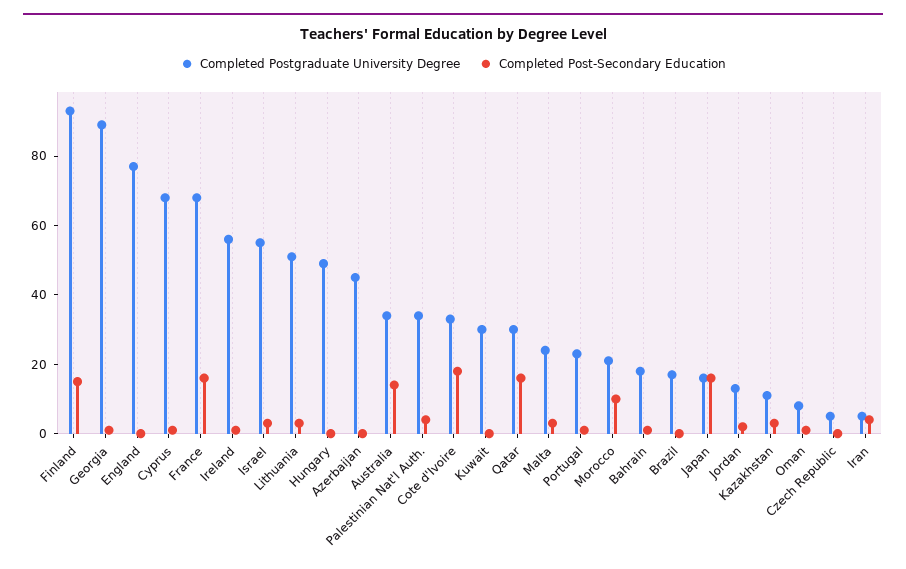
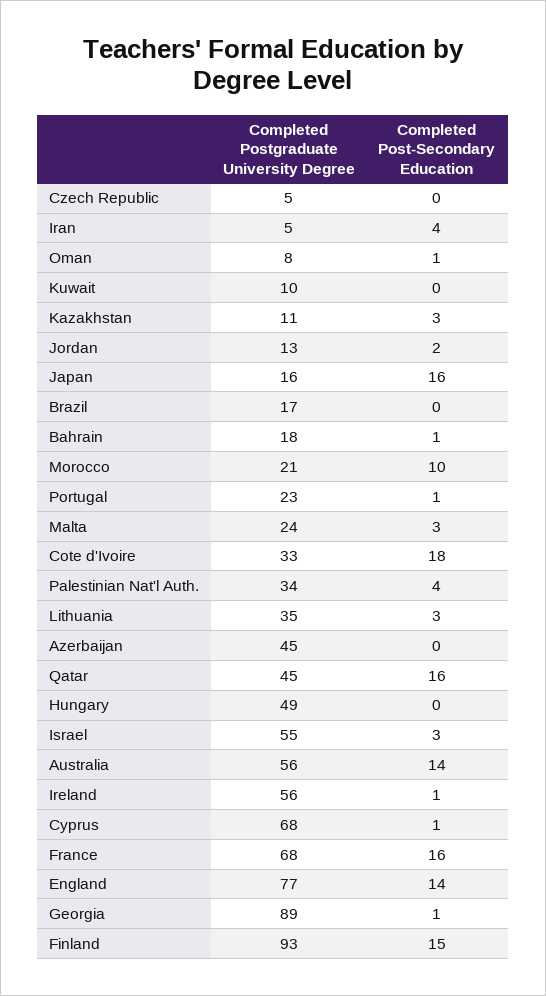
  {
    "Completed Postgraduate University Degree": {
      "Finland": 93,
      "Georgia": 89,
      "England": 77,
      "Cyprus": 68,
      "France": 68,
      "Ireland": 56,
      "Israel": 55,
-     "Lithuania": 50,
+     "Lithuania": 35,
      "Hungary": 49,
      "Azerbaijan": 45,
-     "Australia": 35,
+     "Australia": 56,
      "Palestinian Nat'l Auth.": 34,
      "Cote d'Ivoire": 33,
-     "Kuwait": 30,
+     "Kuwait": 10,
-     "Qatar": 30,
+     "Qatar": 45,
      "Malta": 24,
      "Portugal": 23,
      "Morocco": 21,
      "Bahrain": 18,
      "Brazil": 17,
      "Japan": 16,
      "Jordan": 13,
      "Kazakhstan": 11,
      "Oman": 8,
      "Czech Republic": 5,
      "Iran": 5
    },
    "Completed Post-Secondary Education": {
      "Finland": 15,
      "Georgia": 1,
-     "England": 0,
+     "England": 14,
      "Cyprus": 1,
      "France": 16,
      "Ireland": 1,
      "Israel": 3,
      "Lithuania": 3,
      "Hungary": 0,
      "Azerbaijan": 0,
      "Australia": 14,
      "Palestinian Nat'l Auth.": 4,
      "Cote d'Ivoire": 18,
      "Kuwait": 0,
      "Qatar": 16,
      "Malta": 3,
      "Portugal": 1,
      "Morocco": 10,
      "Bahrain": 1,
      "Brazil": 0,
      "Japan": 16,
      "Jordan": 2,
      "Kazakhstan": 3,
      "Oman": 1,
      "Czech Republic": 0,
      "Iran": 4
    }
  }

